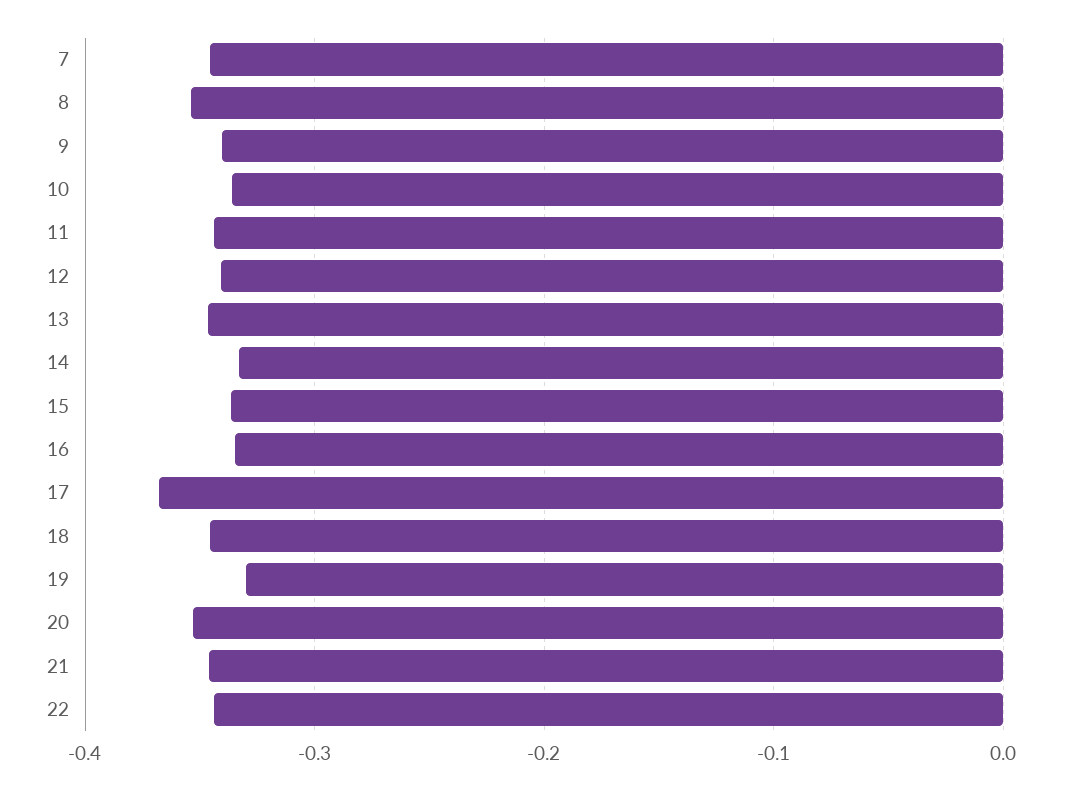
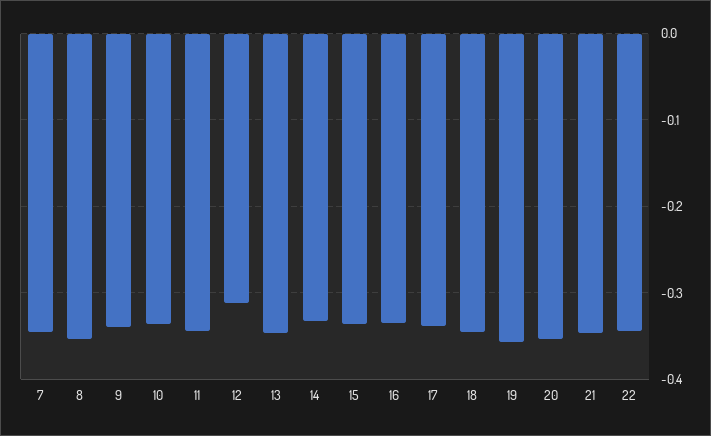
  {
    "7": -0.35,
    "8": -0.35,
    "9": -0.34,
    "10": -0.34,
    "11": -0.34,
-   "12": -0.34,
+   "12": -0.31,
    "13": -0.35,
    "14": -0.33,
    "15": -0.34,
    "16": -0.33,
-   "17": -0.37,
+   "17": -0.34,
    "18": -0.35,
-   "19": -0.33,
+   "19": -0.36,
    "20": -0.35,
    "21": -0.35,
    "22": -0.34
  }

